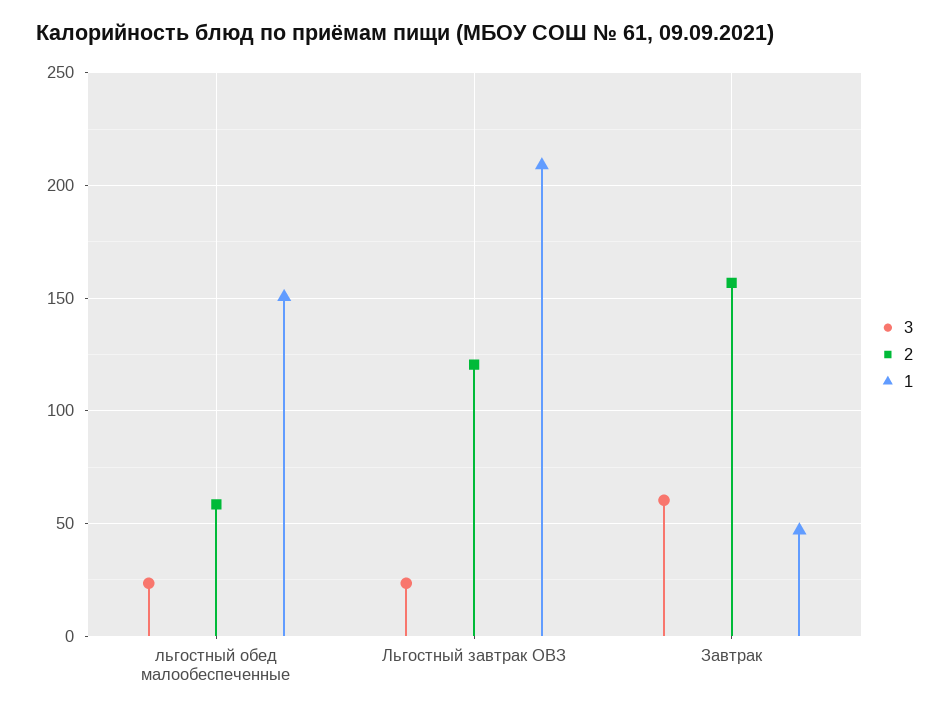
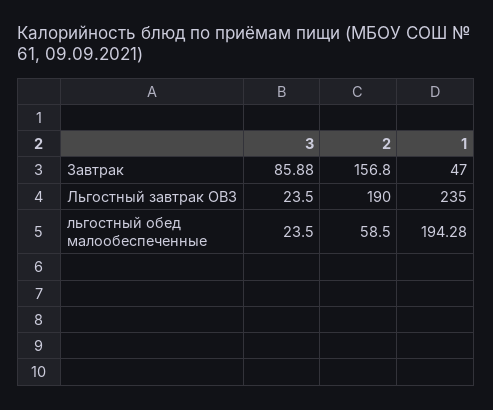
  {
    "3": {
      "льгостный обед малообеспеченные": 23.5,
      "Льгостный завтрак ОВЗ": 23.5,
-     "Завтрак": 60
+     "Завтрак": 85.88
    },
    "2": {
      "льгостный обед малообеспеченные": 58.5,
-     "Льгостный завтрак ОВЗ": 120,
+     "Льгостный завтрак ОВЗ": 190,
      "Завтрак": 156.8
    },
    "1": {
-     "льгостный обед малообеспеченные": 150,
+     "льгостный обед малообеспеченные": 194.28,
-     "Льгостный завтрак ОВЗ": 210,
+     "Льгостный завтрак ОВЗ": 235,
      "Завтрак": 47
    }
  }

